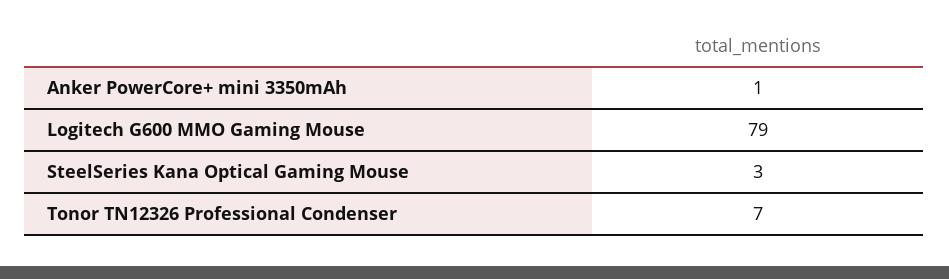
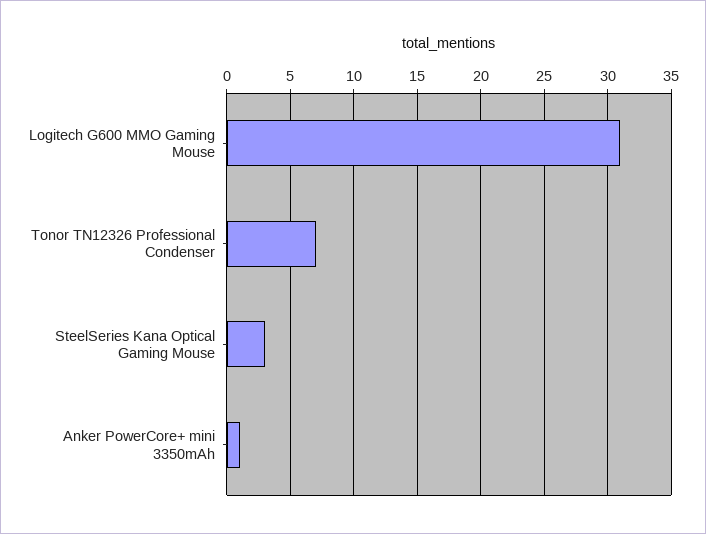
  {
    "Anker PowerCore+ mini 3350mAh": 1,
-   "Logitech G600 MMO Gaming Mouse": 79,
+   "Logitech G600 MMO Gaming Mouse": 31,
    "SteelSeries Kana Optical Gaming Mouse": 3,
    "Tonor TN12326 Professional Condenser": 7
  }

